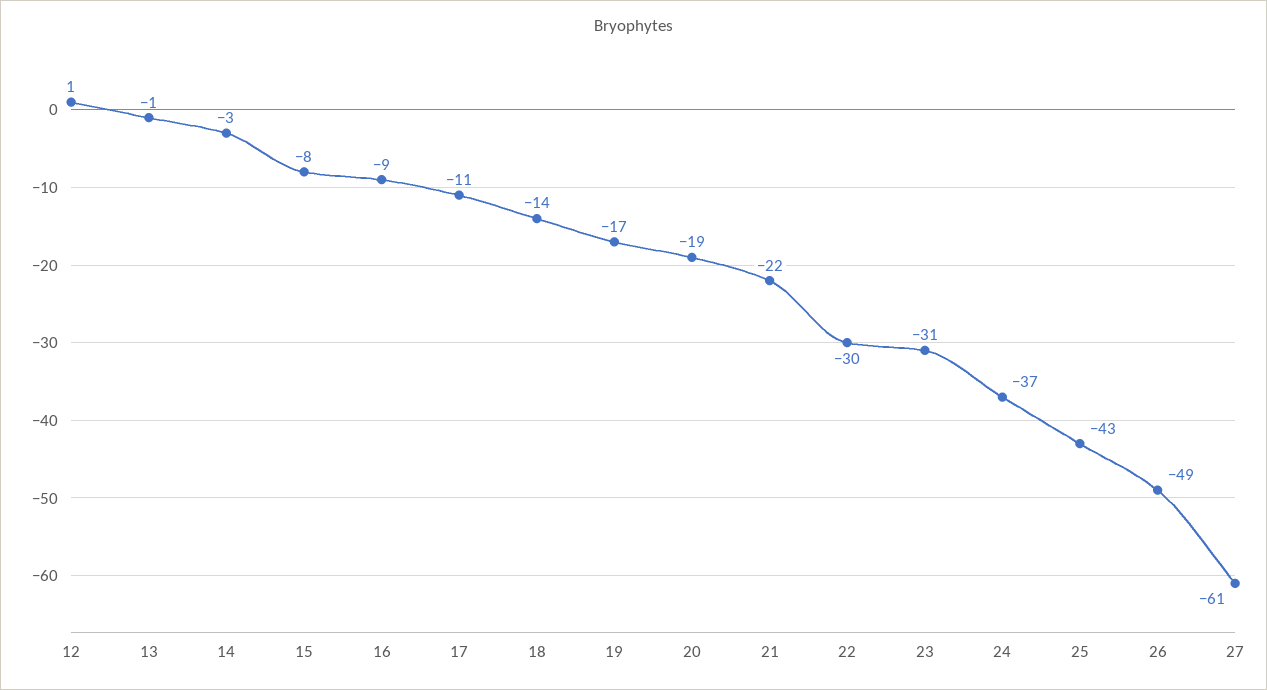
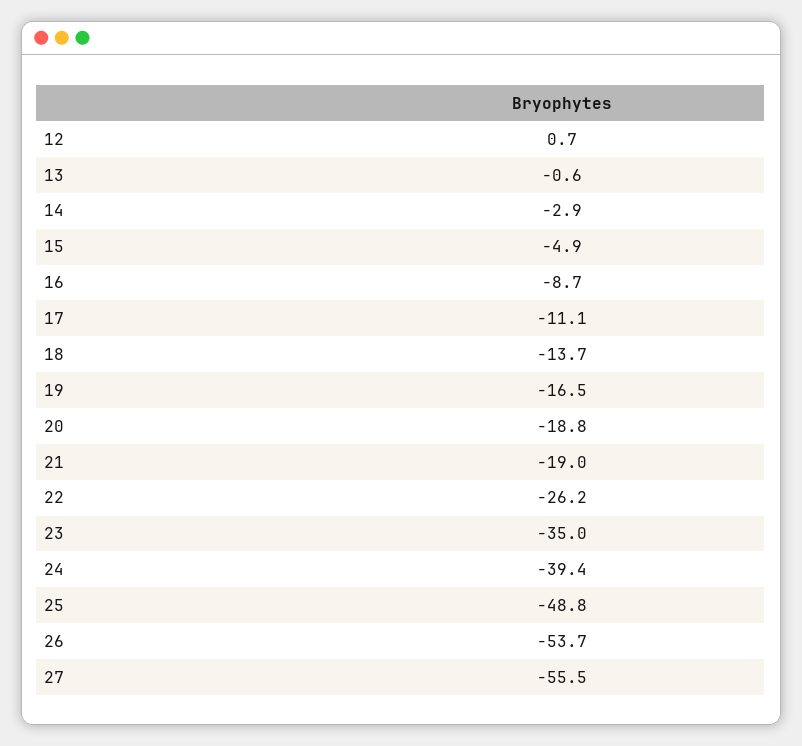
  {
    "12": 0.7,
    "13": -0.6,
    "14": -2.9,
-   "15": -8,
+   "15": -4.9,
    "16": -8.7,
    "17": -11.1,
    "18": -13.7,
    "19": -16.5,
    "20": -18.8,
-   "21": -22,
+   "21": -19,
-   "22": -30,
+   "22": -26.2,
-   "23": -31,
+   "23": -35,
-   "24": -37,
+   "24": -39.4,
-   "25": -43,
+   "25": -48.8,
-   "26": -49,
+   "26": -53.7,
-   "27": -61
+   "27": -55.5
  }

